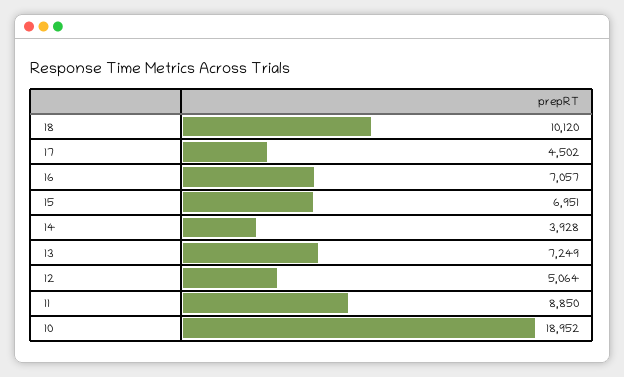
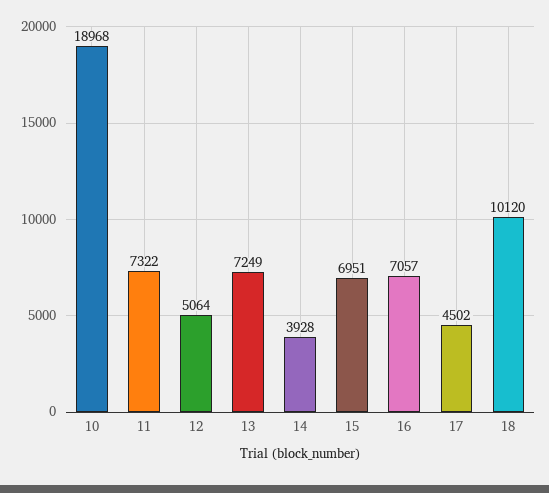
  {
    "18": 10120,
    "17": 4502,
    "16": 7057,
    "15": 6951,
    "14": 3928,
    "13": 7249,
    "12": 5064,
-   "11": 8850,
+   "11": 7322,
-   "10": 18952
+   "10": 18968
  }

